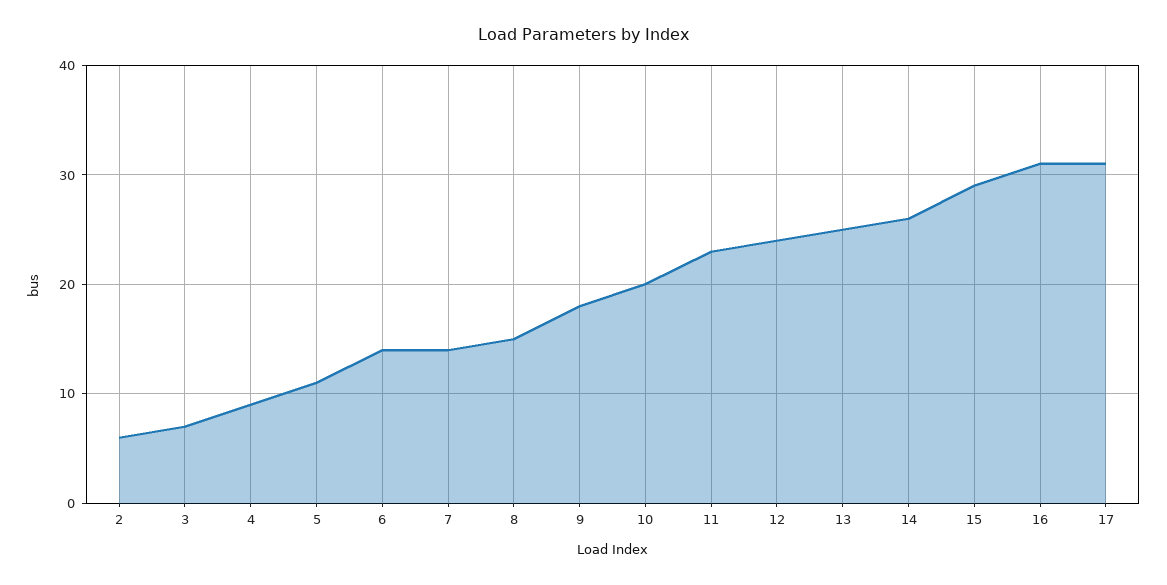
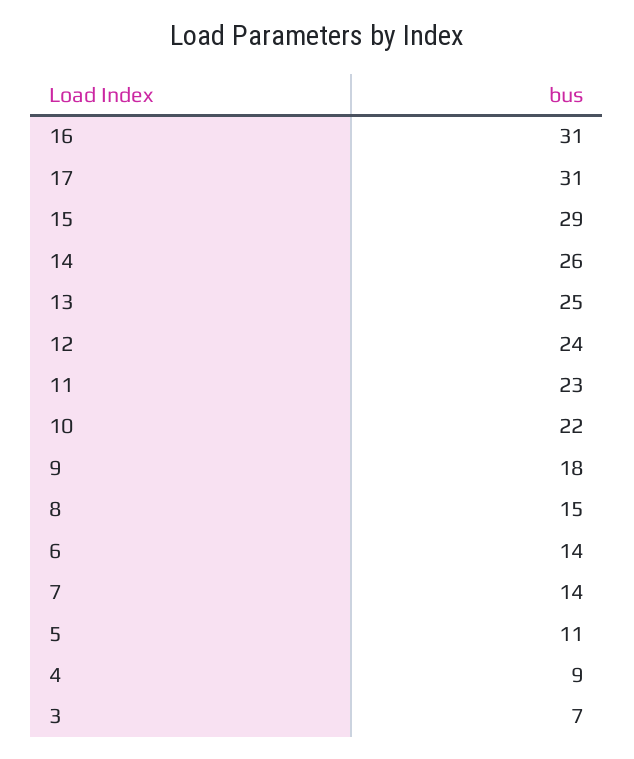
  {
-   "2": 6,
    "3": 7,
    "4": 9,
    "5": 11,
    "6": 14,
    "7": 14,
    "8": 15,
    "9": 18,
-   "10": 20,
+   "10": 22,
    "11": 23,
    "12": 24,
    "13": 25,
    "14": 26,
    "15": 29,
    "16": 31,
    "17": 31
  }

